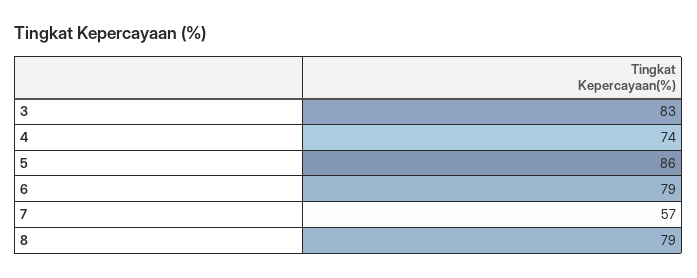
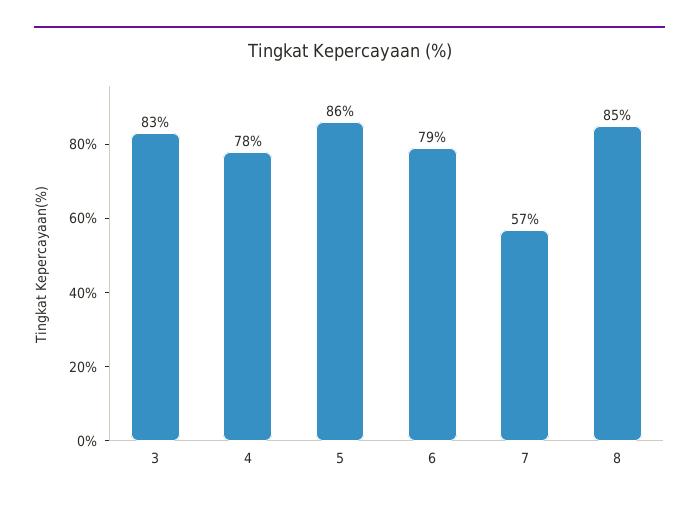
  {
    "3": 83,
-   "4": 74,
+   "4": 78,
    "5": 86,
    "6": 79,
    "7": 57,
-   "8": 79
+   "8": 85
  }

